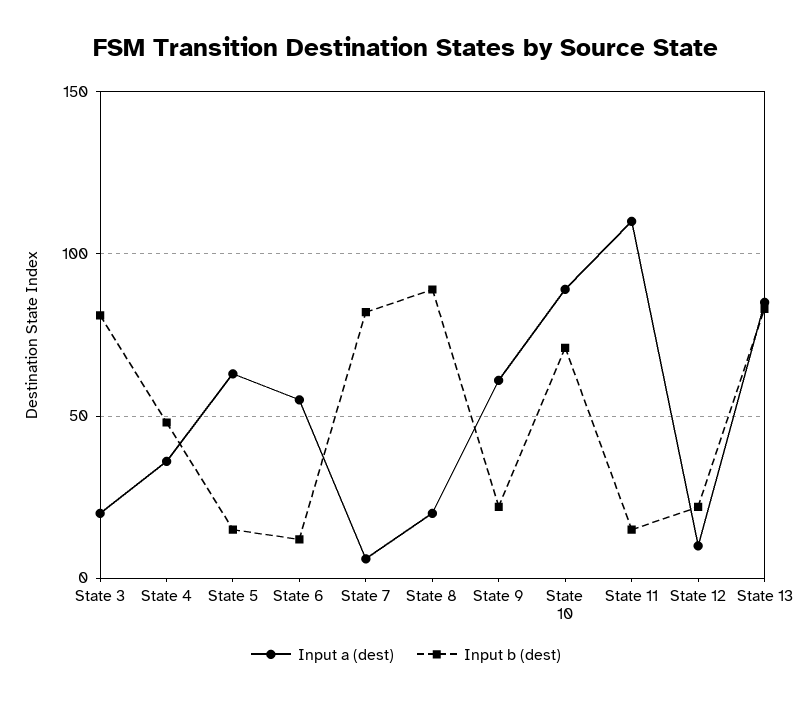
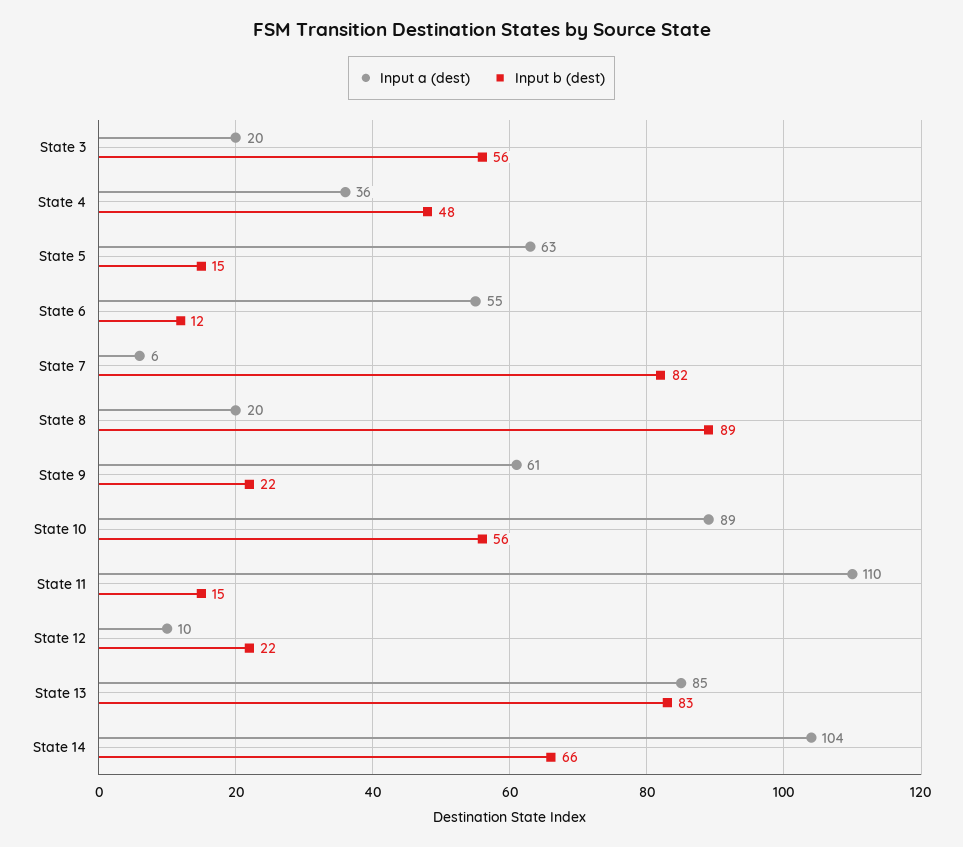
  {
    "Input a (dest)": {
      "State 3": 20,
      "State 4": 36,
      "State 5": 63,
      "State 6": 55,
      "State 7": 6,
      "State 8": 20,
      "State 9": 61,
      "State 10": 89,
      "State 11": 110,
      "State 12": 10,
-     "State 13": 85
+     "State 13": 85,
+     "State 14": 104
    },
    "Input b (dest)": {
-     "State 3": 80,
+     "State 3": 56,
      "State 4": 48,
      "State 5": 15,
      "State 6": 12,
      "State 7": 82,
      "State 8": 89,
      "State 9": 22,
-     "State 10": 70,
+     "State 10": 56,
      "State 11": 15,
      "State 12": 22,
-     "State 13": 83
+     "State 13": 83,
+     "State 14": 66
    }
  }

